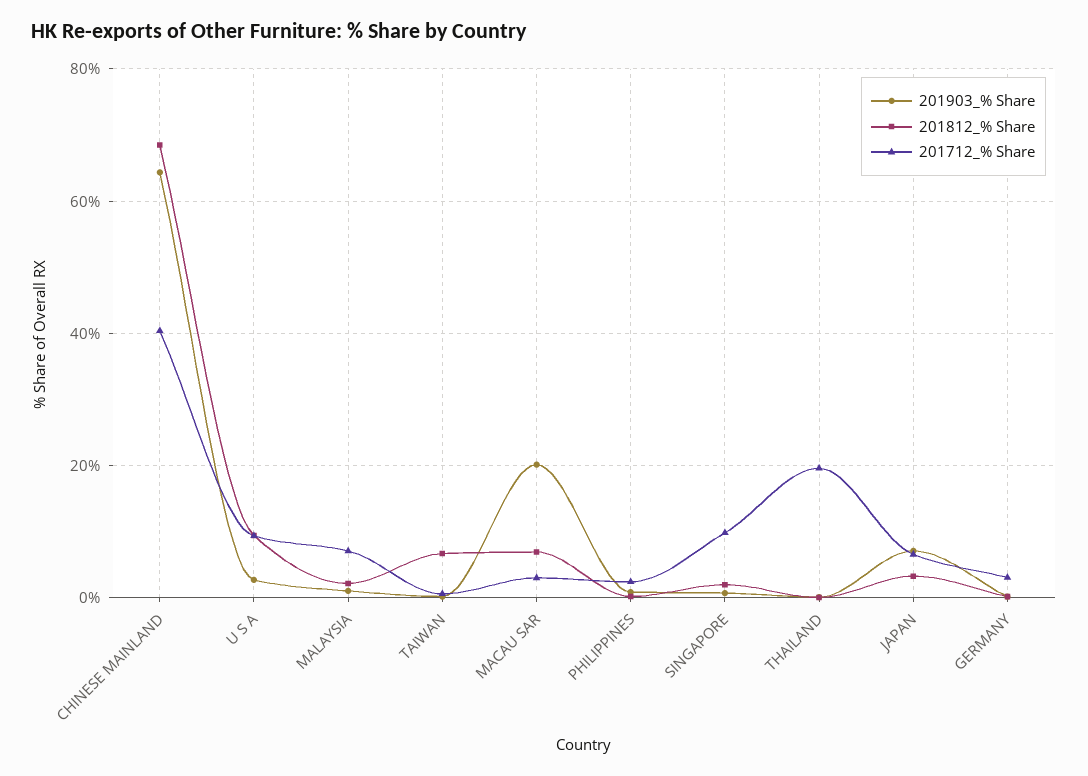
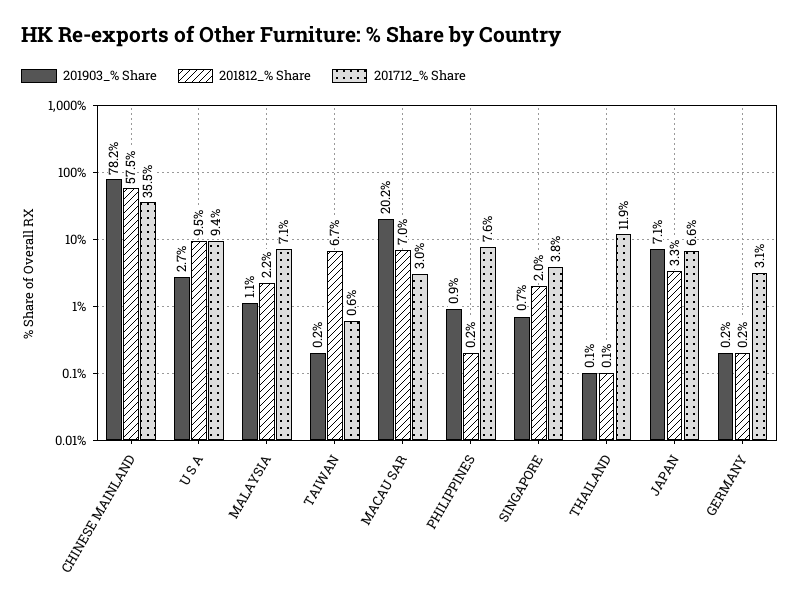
  {
    "201903_% Share": {
-     "CHINESE MAINLAND": 64,
+     "CHINESE MAINLAND": 78.2,
      "U S A": 2.7,
      "MALAYSIA": 1.1,
      "TAIWAN": 0.2,
      "MACAU SAR": 20.2,
      "PHILIPPINES": 0.9,
      "SINGAPORE": 0.7,
      "THAILAND": 0.1,
      "JAPAN": 7.1,
      "GERMANY": 0.2
    },
    "201812_% Share": {
-     "CHINESE MAINLAND": 68,
+     "CHINESE MAINLAND": 57.5,
      "U S A": 9.5,
      "MALAYSIA": 2.2,
      "TAIWAN": 6.7,
      "MACAU SAR": 7,
      "PHILIPPINES": 0.2,
      "SINGAPORE": 2,
      "THAILAND": 0.1,
      "JAPAN": 3.3,
      "GERMANY": 0.2
    },
    "201712_% Share": {
-     "CHINESE MAINLAND": 40,
+     "CHINESE MAINLAND": 35.5,
      "U S A": 9.4,
      "MALAYSIA": 7.1,
      "TAIWAN": 0.6,
      "MACAU SAR": 3,
-     "PHILIPPINES": 2,
+     "PHILIPPINES": 7.6,
-     "SINGAPORE": 10,
+     "SINGAPORE": 3.8,
-     "THAILAND": 20,
+     "THAILAND": 11.9,
      "JAPAN": 6.6,
      "GERMANY": 3.1
    }
  }

